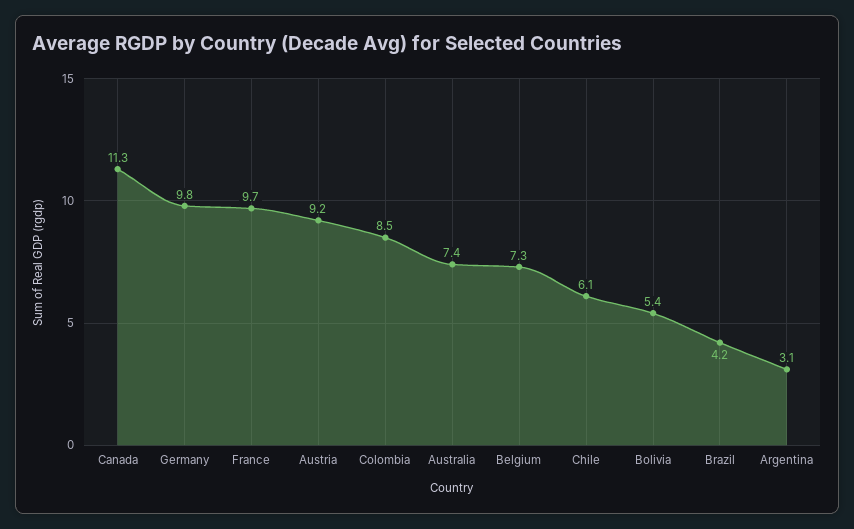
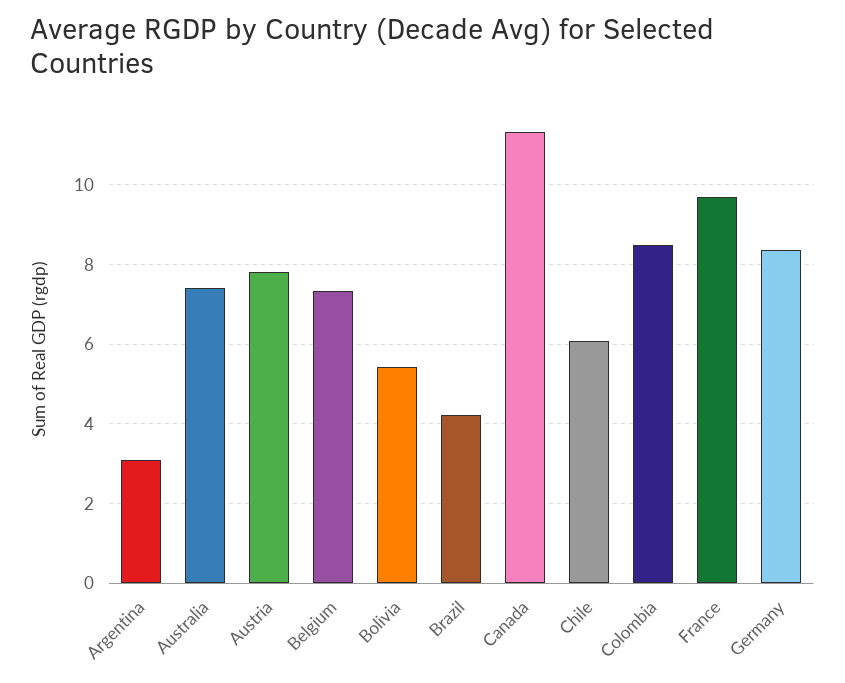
  {
    "Canada": 11.3,
-   "Germany": 9.8,
+   "Germany": 8.4,
    "France": 9.7,
-   "Austria": 9.2,
+   "Austria": 7.8,
    "Colombia": 8.5,
    "Australia": 7.4,
    "Belgium": 7.3,
    "Chile": 6.1,
    "Bolivia": 5.4,
    "Brazil": 4.2,
    "Argentina": 3.1
  }

